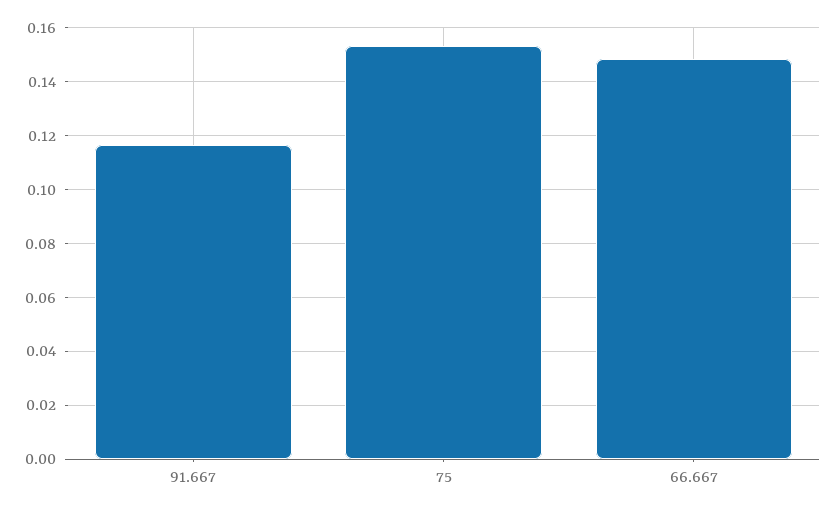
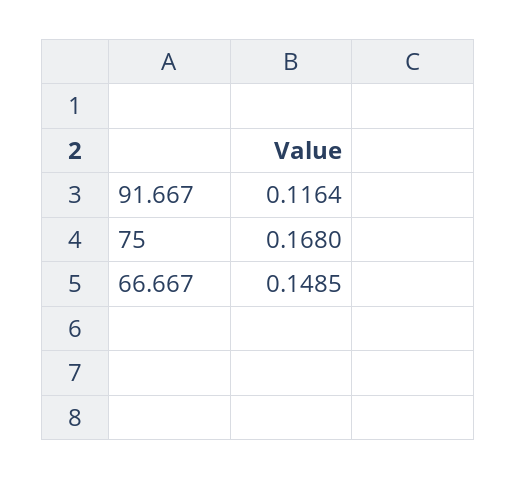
  {
    "91.667": 0.1164,
-   "75": 0.1525,
+   "75": 0.168,
    "66.667": 0.1485
  }

